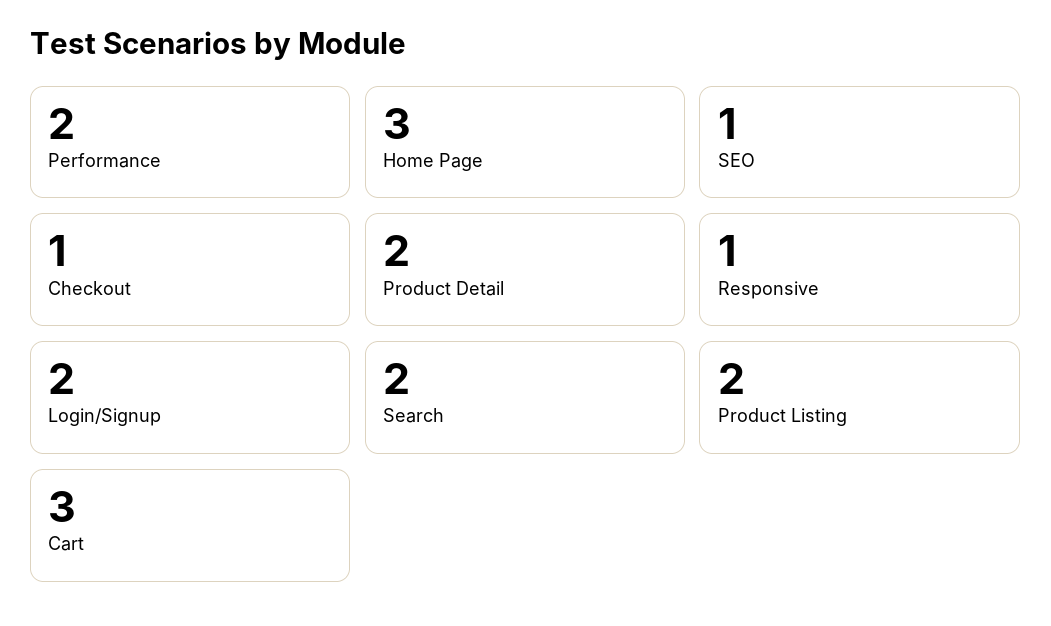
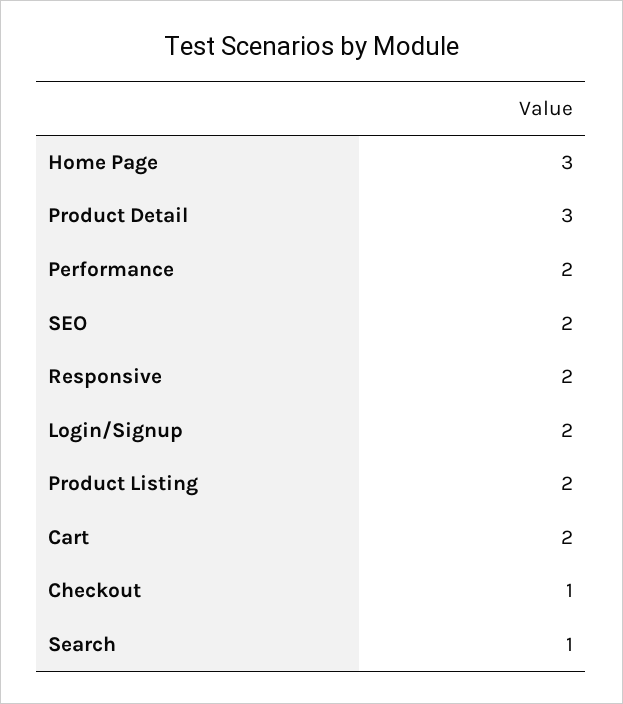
  {
    "Performance": 2,
    "Home Page": 3,
-   "SEO": 1,
+   "SEO": 2,
    "Checkout": 1,
-   "Product Detail": 2,
+   "Product Detail": 3,
-   "Responsive": 1,
+   "Responsive": 2,
    "Login/Signup": 2,
-   "Search": 2,
+   "Search": 1,
    "Product Listing": 2,
-   "Cart": 3
+   "Cart": 2
  }

